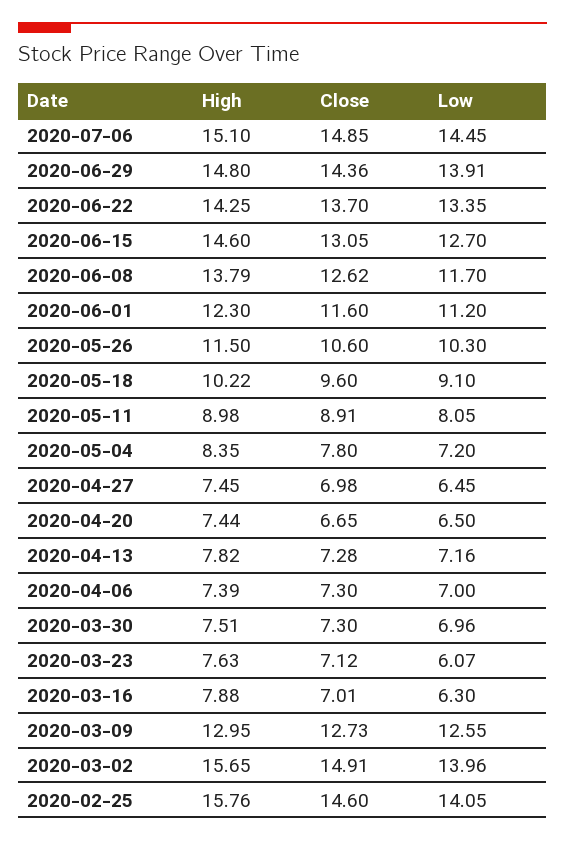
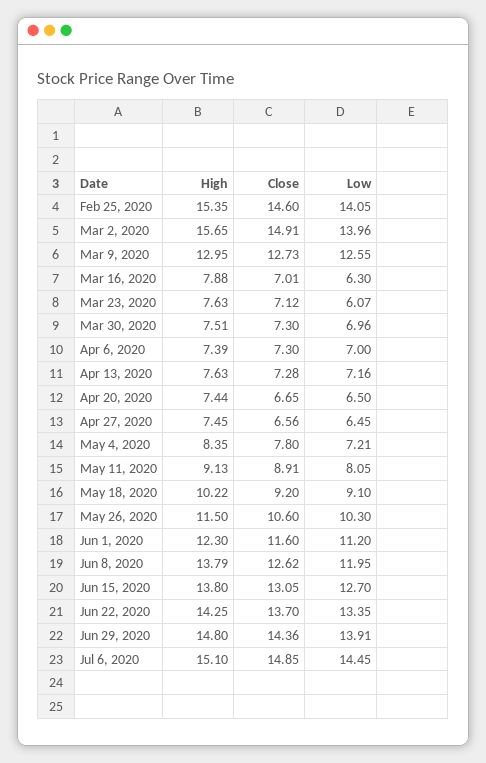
  {
    "High": {
      "2020-07-06": 15.1,
      "2020-06-29": 14.8,
      "2020-06-22": 14.25,
-     "2020-06-15": 14.6,
+     "2020-06-15": 13.8,
      "2020-06-08": 13.79,
      "2020-06-01": 12.3,
      "2020-05-26": 11.5,
      "2020-05-18": 10.22,
-     "2020-05-11": 8.98,
+     "2020-05-11": 9.13,
      "2020-05-04": 8.35,
      "2020-04-27": 7.45,
      "2020-04-20": 7.44,
-     "2020-04-13": 7.82,
+     "2020-04-13": 7.63,
      "2020-04-06": 7.39,
      "2020-03-30": 7.51,
      "2020-03-23": 7.63,
      "2020-03-16": 7.88,
      "2020-03-09": 12.95,
      "2020-03-02": 15.65,
-     "2020-02-25": 15.76
+     "2020-02-25": 15.35
    },
    "Close": {
      "2020-07-06": 14.85,
      "2020-06-29": 14.36,
      "2020-06-22": 13.7,
      "2020-06-15": 13.05,
      "2020-06-08": 12.62,
      "2020-06-01": 11.6,
      "2020-05-26": 10.6,
-     "2020-05-18": 9.6,
+     "2020-05-18": 9.2,
      "2020-05-11": 8.91,
      "2020-05-04": 7.8,
-     "2020-04-27": 6.98,
+     "2020-04-27": 6.56,
      "2020-04-20": 6.65,
      "2020-04-13": 7.28,
      "2020-04-06": 7.3,
      "2020-03-30": 7.3,
      "2020-03-23": 7.12,
      "2020-03-16": 7.01,
      "2020-03-09": 12.73,
      "2020-03-02": 14.91,
      "2020-02-25": 14.6
    },
    "Low": {
      "2020-07-06": 14.45,
      "2020-06-29": 13.91,
      "2020-06-22": 13.35,
      "2020-06-15": 12.7,
-     "2020-06-08": 11.7,
+     "2020-06-08": 11.95,
      "2020-06-01": 11.2,
      "2020-05-26": 10.3,
      "2020-05-18": 9.1,
      "2020-05-11": 8.05,
-     "2020-05-04": 7.2,
+     "2020-05-04": 7.21,
      "2020-04-27": 6.45,
      "2020-04-20": 6.5,
      "2020-04-13": 7.16,
      "2020-04-06": 7,
      "2020-03-30": 6.96,
      "2020-03-23": 6.07,
      "2020-03-16": 6.3,
      "2020-03-09": 12.55,
      "2020-03-02": 13.96,
      "2020-02-25": 14.05
    }
  }

